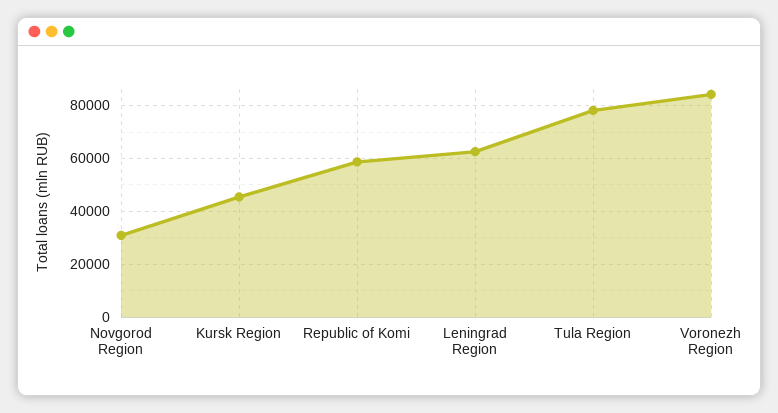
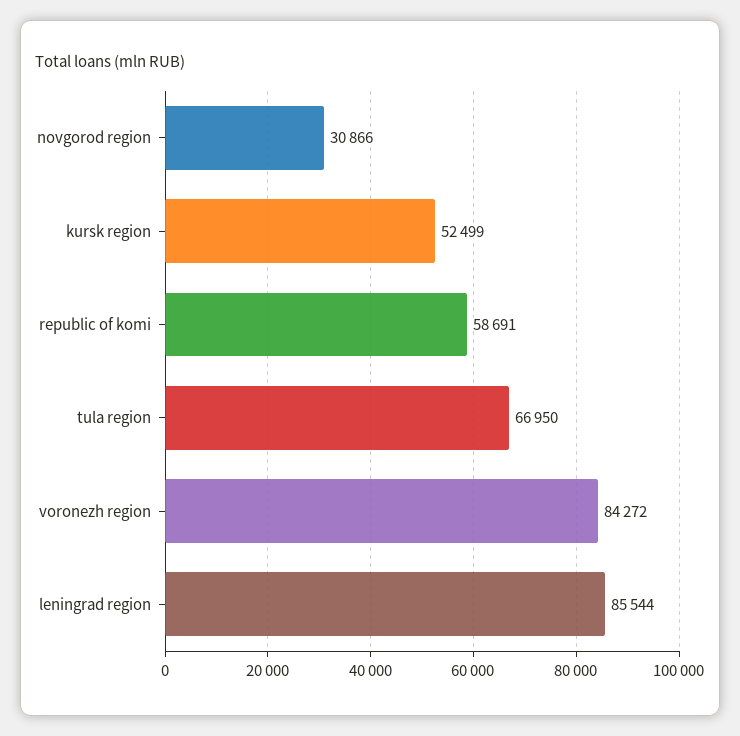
  {
    "Novgorod Region": 30866,
-   "Kursk Region": 45000,
+   "Kursk Region": 52499,
    "Republic of Komi": 58691,
-   "Leningrad Region": 62500,
+   "Leningrad Region": 85544,
-   "Tula Region": 77500,
+   "Tula Region": 66950,
    "Voronezh Region": 84272
  }

